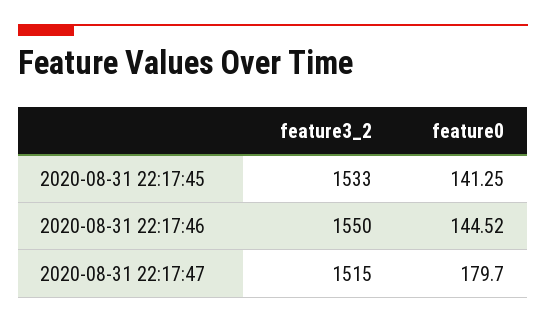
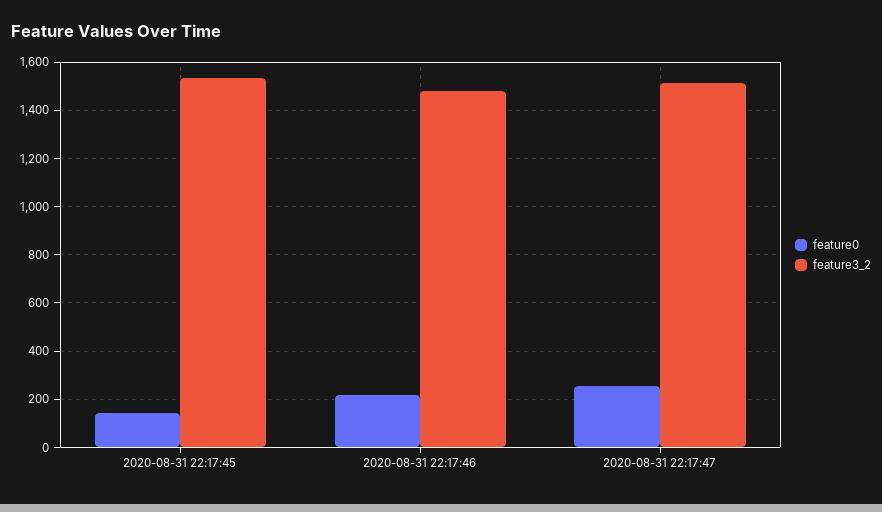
  {
    "feature3_2": {
      "2020-08-31 22:17:45": 1533,
-     "2020-08-31 22:17:46": 1550,
+     "2020-08-31 22:17:46": 1475,
      "2020-08-31 22:17:47": 1515
    },
    "feature0": {
      "2020-08-31 22:17:45": 141.25,
-     "2020-08-31 22:17:46": 144.52,
+     "2020-08-31 22:17:46": 225,
-     "2020-08-31 22:17:47": 179.7
+     "2020-08-31 22:17:47": 250
    }
  }

